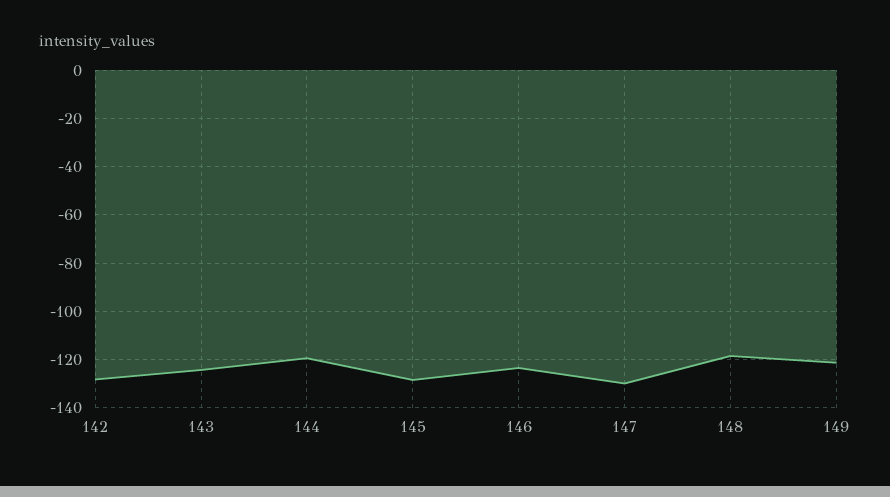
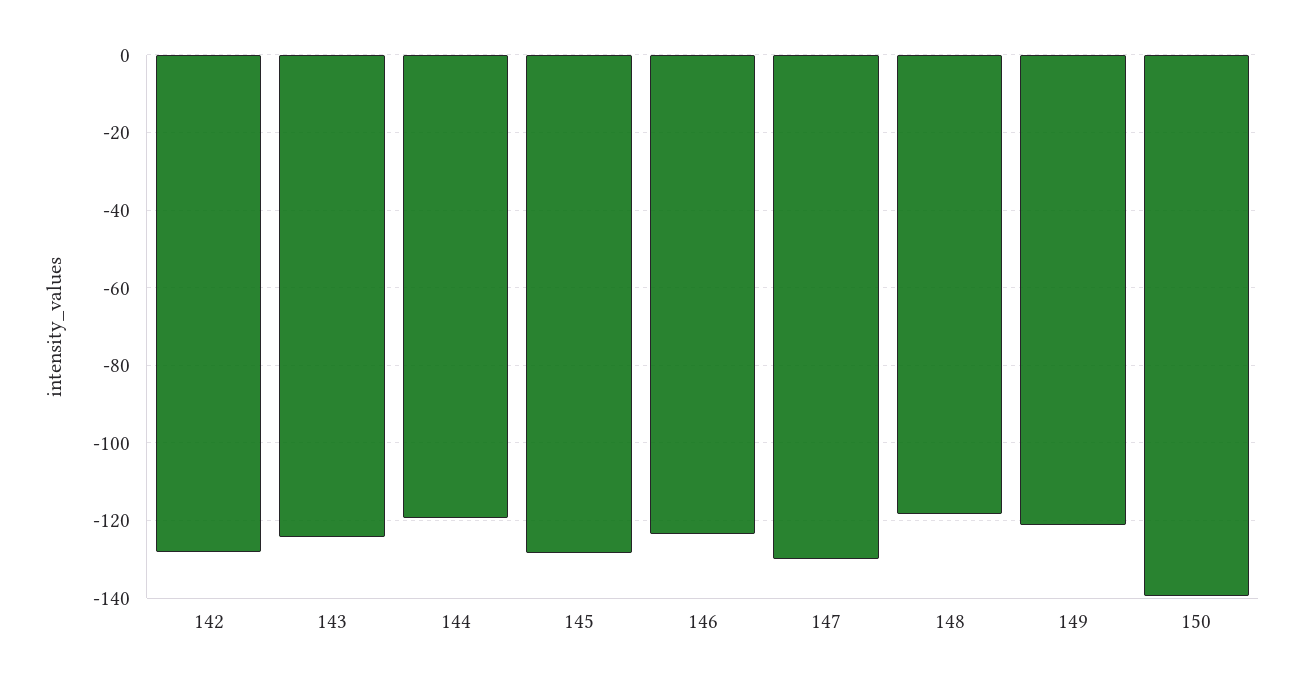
  {
    "142": -128,
    "143": -124,
    "144": -120,
    "145": -128,
    "146": -124,
    "147": -130,
    "148": -118,
-   "149": -122
+   "149": -122,
+   "150": -140
  }

